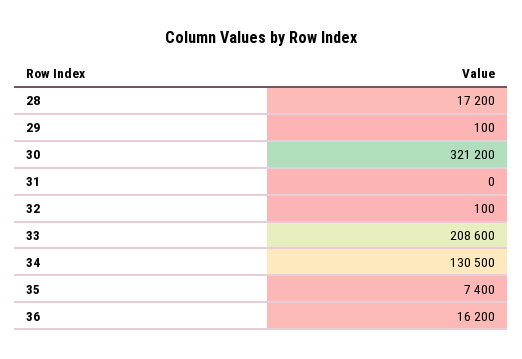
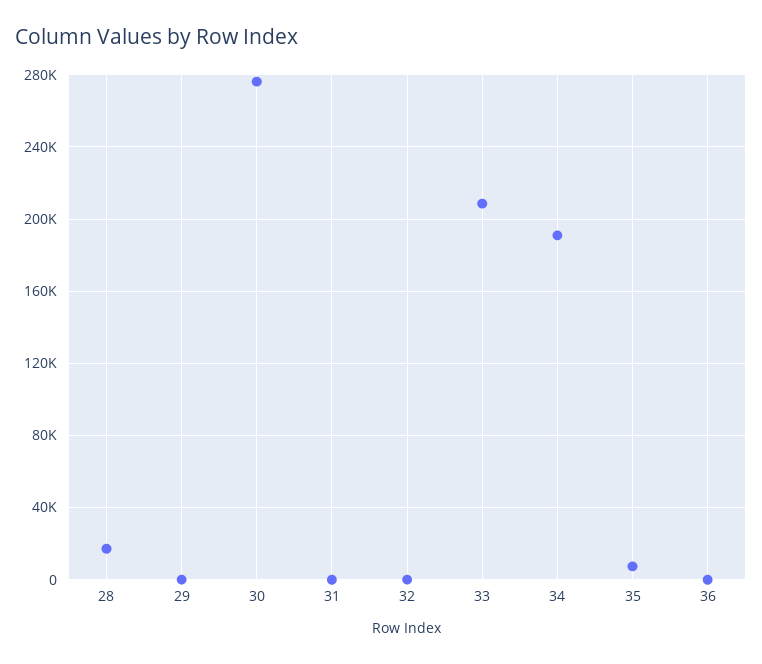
  {
    "28": 17200,
    "29": 100,
-   "30": 321200,
+   "30": 275000,
    "31": 0,
    "32": 100,
    "33": 208600,
-   "34": 130500,
+   "34": 190000,
    "35": 7400,
-   "36": 16200
+   "36": 0
  }

